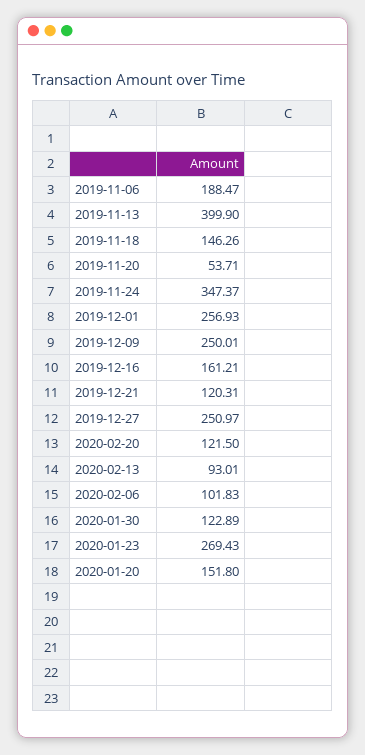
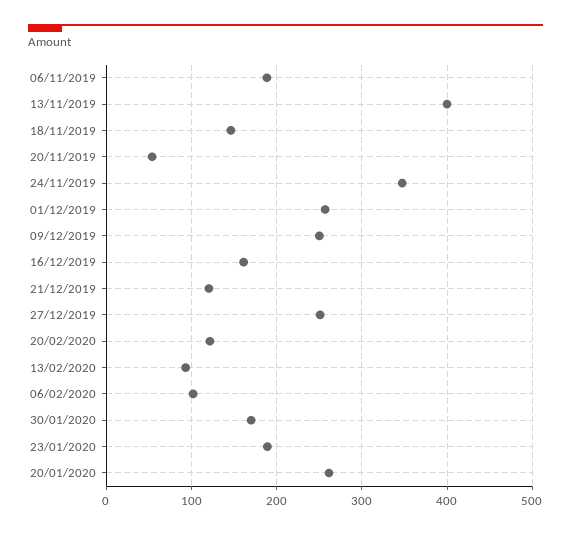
  {
    "2019-11-06": 188.47,
    "2019-11-13": 399.9,
    "2019-11-18": 146.26,
    "2019-11-20": 53.71,
    "2019-11-24": 347.37,
    "2019-12-01": 256.93,
    "2019-12-09": 250.01,
    "2019-12-16": 161.21,
    "2019-12-21": 120.31,
    "2019-12-27": 250.97,
    "2020-02-20": 121.5,
    "2020-02-13": 93.01,
    "2020-02-06": 101.83,
-   "2020-01-30": 122.89,
+   "2020-01-30": 170,
-   "2020-01-23": 269.43,
+   "2020-01-23": 190,
-   "2020-01-20": 151.8
+   "2020-01-20": 260
  }

